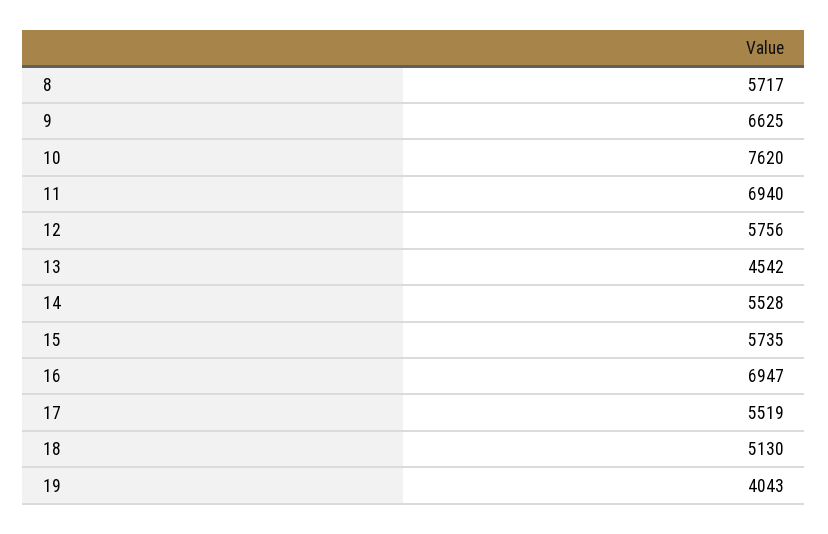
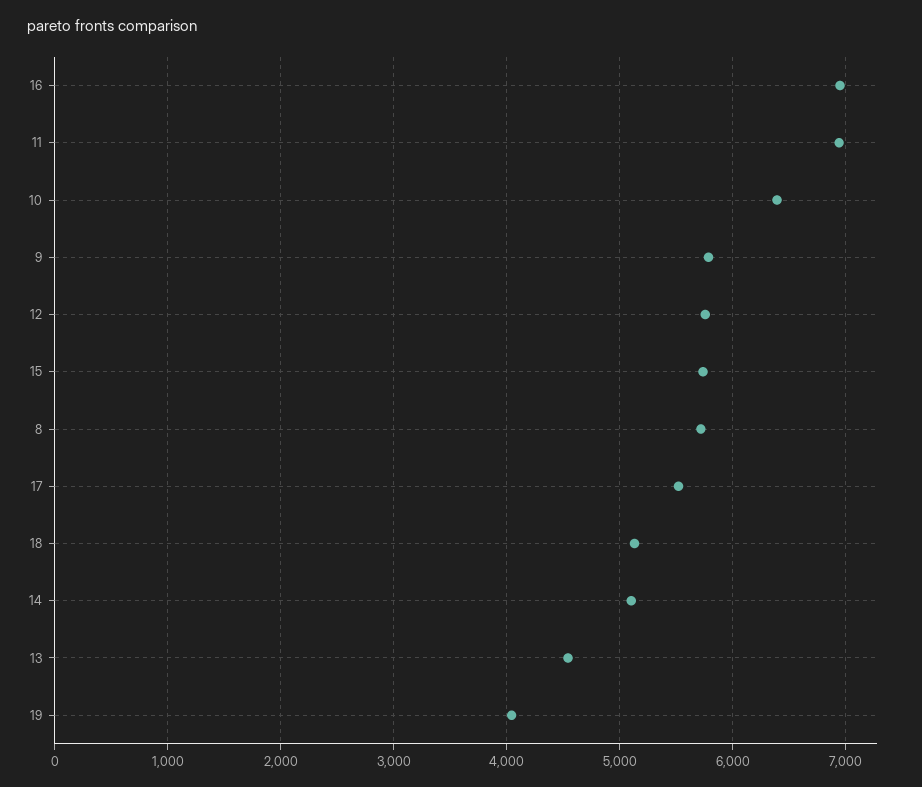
  {
    "8": 5717,
-   "9": 6625,
+   "9": 5800,
-   "10": 7620,
+   "10": 6400,
    "11": 6940,
    "12": 5756,
    "13": 4542,
-   "14": 5528,
+   "14": 5100,
    "15": 5735,
    "16": 6947,
    "17": 5519,
    "18": 5130,
    "19": 4043
  }

